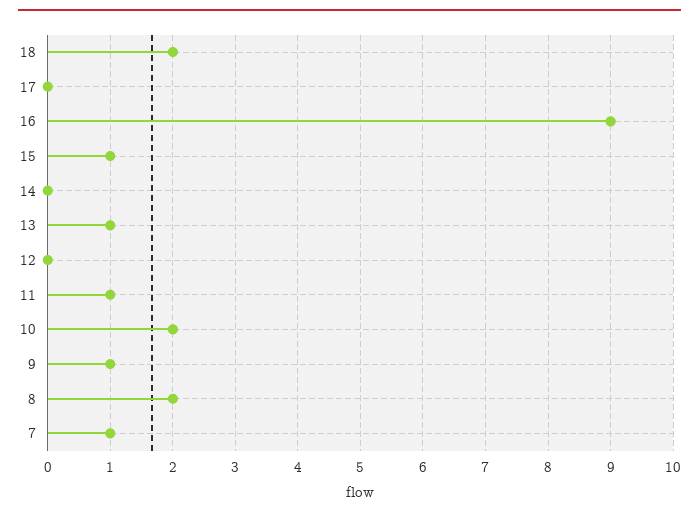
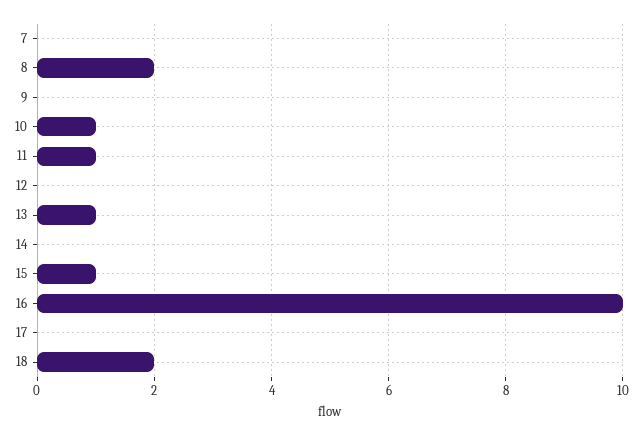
  {
    "18": 2,
    "17": 0,
-   "16": 9,
+   "16": 10,
    "15": 1,
    "14": 0,
    "13": 1,
    "12": 0,
    "11": 1,
-   "10": 2,
+   "10": 1,
-   "9": 1,
+   "9": 0,
    "8": 2,
-   "7": 1
+   "7": 0
  }

